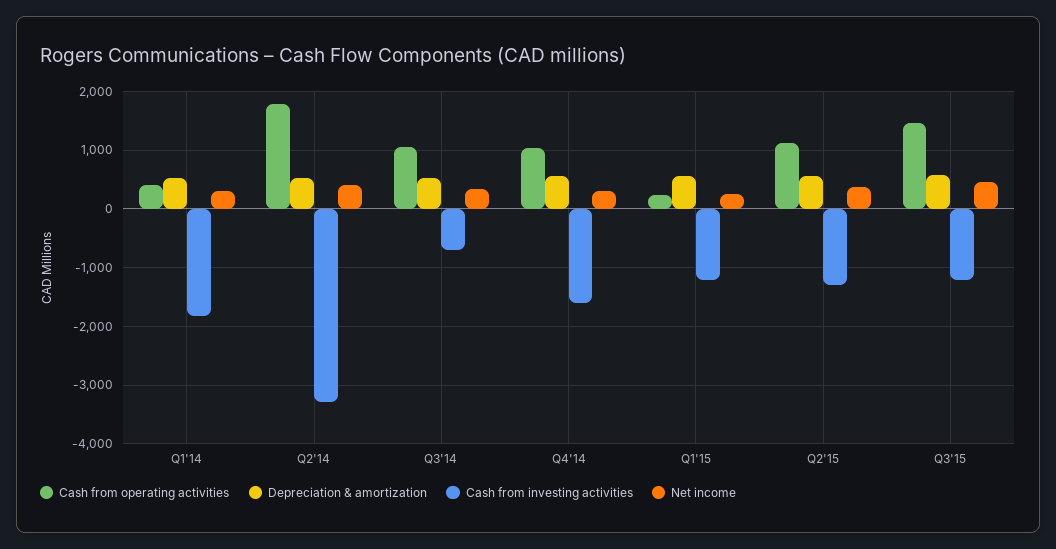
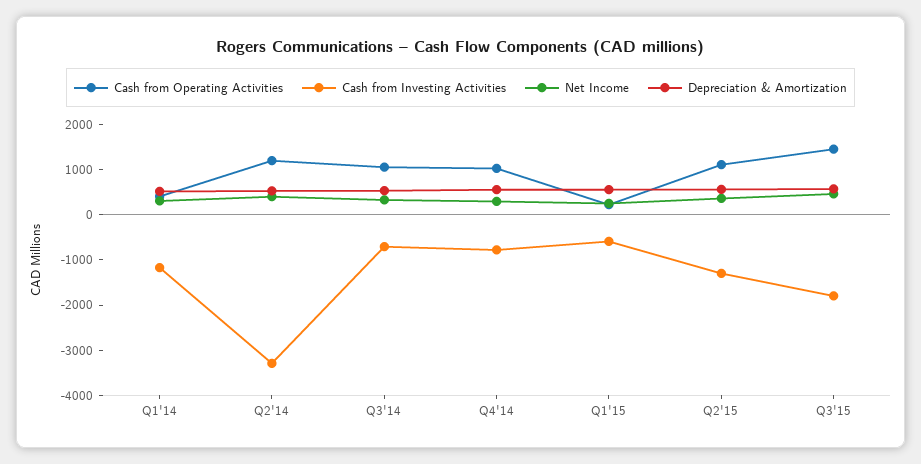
  {
    "Cash from operating activities": {
      "Q1'14": 400,
-     "Q2'14": 1800,
+     "Q2'14": 1200,
      "Q3'14": 1000,
      "Q4'14": 1000,
      "Q1'15": 200,
      "Q2'15": 1200,
      "Q3'15": 1400
    },
    "Depreciation & amortization": {
      "Q1'14": 600,
      "Q2'14": 600,
      "Q3'14": 600,
      "Q4'14": 600,
      "Q1'15": 600,
      "Q2'15": 600,
      "Q3'15": 600
    },
    "Cash from investing activities": {
-     "Q1'14": -1800,
+     "Q1'14": -1200,
      "Q2'14": -3200,
      "Q3'14": -800,
-     "Q4'14": -1600,
+     "Q4'14": -800,
-     "Q1'15": -1200,
+     "Q1'15": -600,
      "Q2'15": -1200,
-     "Q3'15": -1200
+     "Q3'15": -1800
    },
    "Net income": {
      "Q1'14": 400,
      "Q2'14": 400,
      "Q3'14": 400,
      "Q4'14": 200,
      "Q1'15": 200,
      "Q2'15": 400,
      "Q3'15": 400
    }
  }

